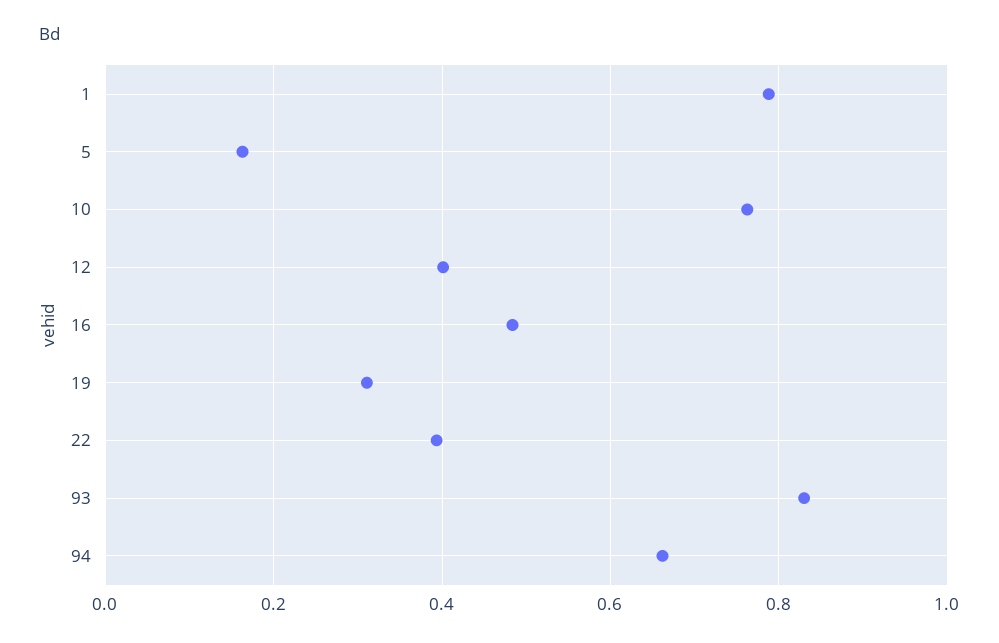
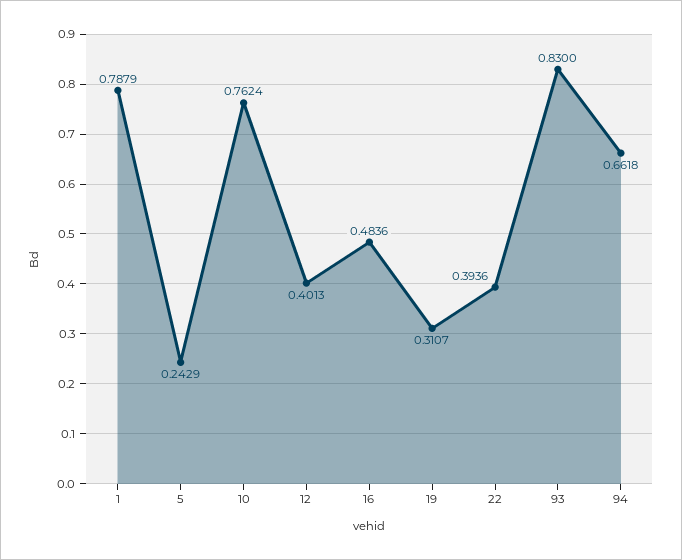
  {
    "1": 0.7879,
-   "5": 0.16,
+   "5": 0.2429,
    "10": 0.7624,
    "12": 0.4013,
    "16": 0.4836,
    "19": 0.3107,
    "22": 0.3936,
    "93": 0.83,
    "94": 0.6618
  }

